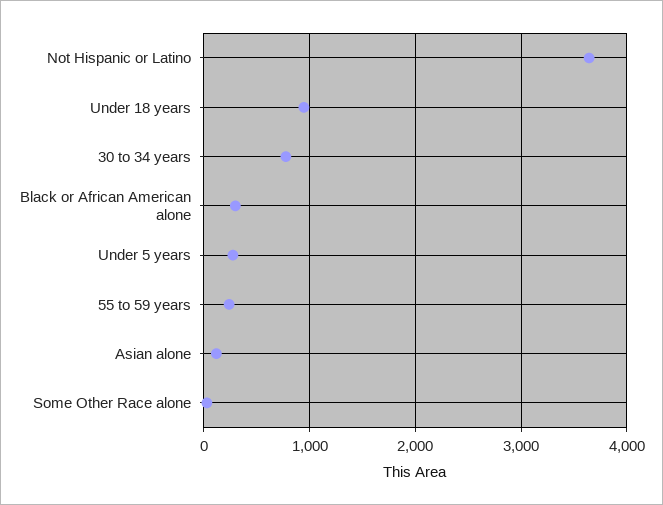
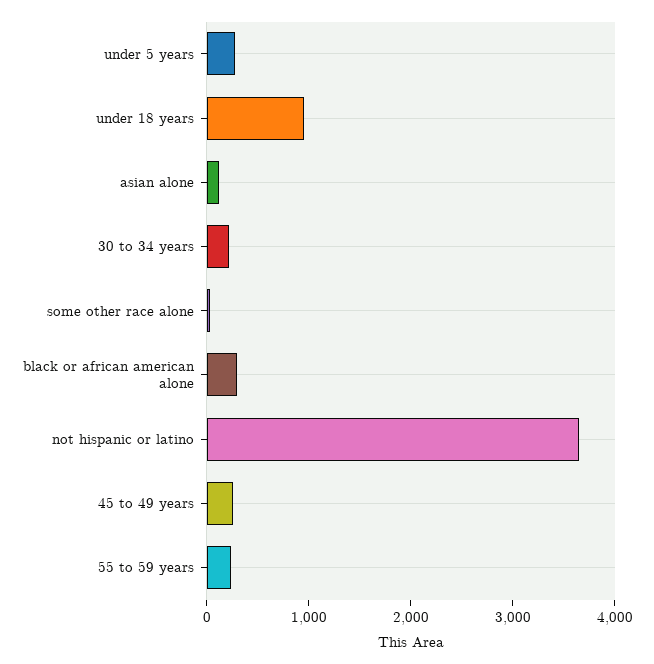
  {
    "Not Hispanic or Latino": 3600,
    "Under 18 years": 900,
-   "30 to 34 years": 800,
+   "30 to 34 years": 200,
    "Black or African American alone": 300,
    "Under 5 years": 300,
    "55 to 59 years": 200,
    "Asian alone": 100,
-   "Some Other Race alone": 0
+   "Some Other Race alone": 0,
+   "45 to 49 years": 200
  }

